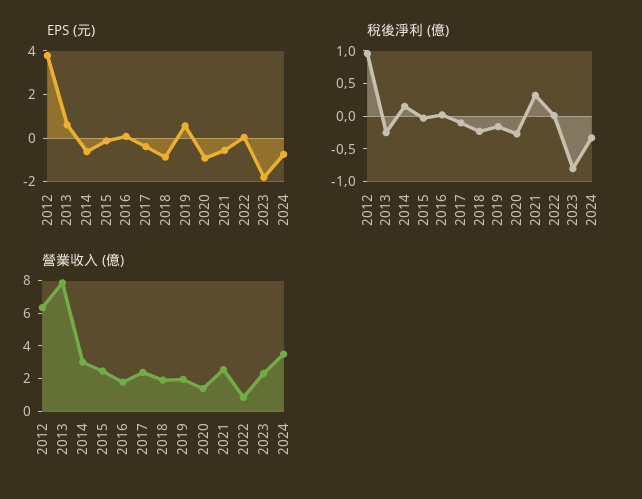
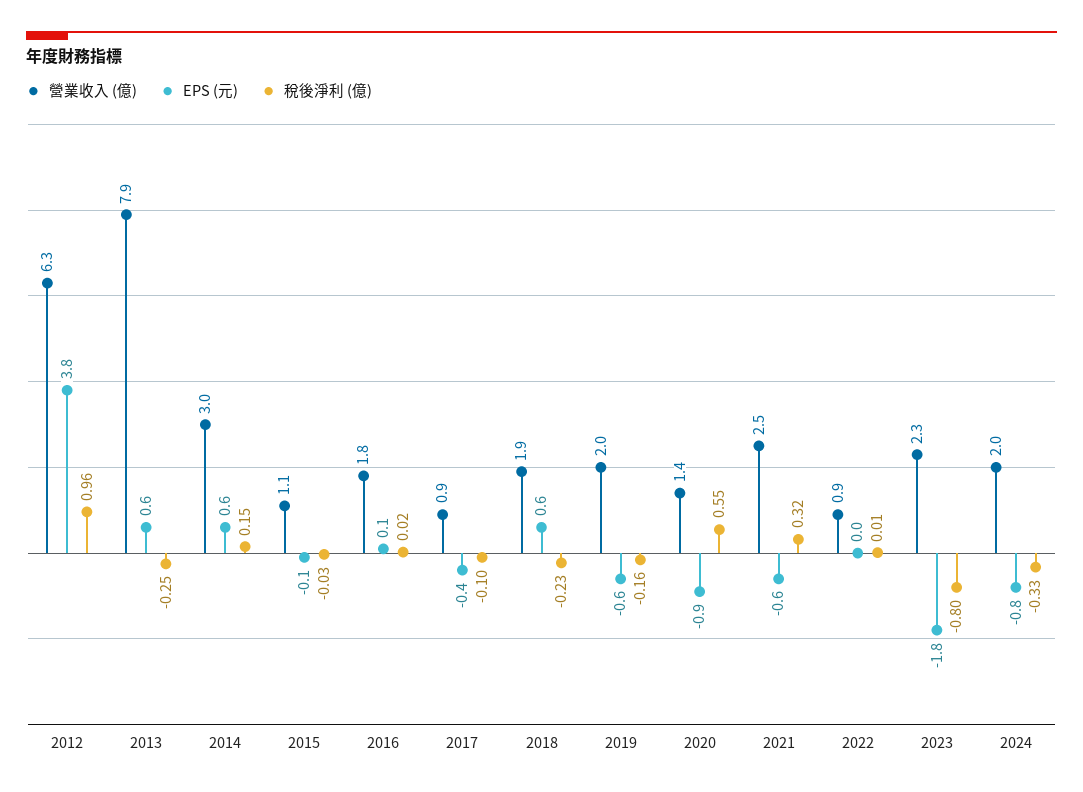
  {
    "EPS (元)": {
      "2012": 3.8,
      "2013": 0.6,
-     "2014": -0.5,
+     "2014": 0.6,
      "2015": -0.1,
      "2016": 0.1,
      "2017": -0.4,
-     "2018": -1,
+     "2018": 0.6,
-     "2019": 0.5,
+     "2019": -0.6,
      "2020": -0.9,
      "2021": -0.6,
      "2022": 0,
      "2023": -1.8,
      "2024": -0.8
    },
    "稅後淨利 (億)": {
      "2012": 0.96,
      "2013": -0.25,
      "2014": 0.15,
      "2015": -0.03,
      "2016": 0.02,
      "2017": -0.1,
      "2018": -0.23,
      "2019": -0.16,
-     "2020": -0.25,
+     "2020": 0.55,
      "2021": 0.32,
      "2022": 0.01,
      "2023": -0.8,
      "2024": -0.33
    },
    "營業收入 (億)": {
      "2012": 6.3,
      "2013": 7.9,
      "2014": 3,
-     "2015": 2.5,
+     "2015": 1.1,
      "2016": 1.8,
-     "2017": 2.5,
+     "2017": 0.9,
      "2018": 1.9,
      "2019": 2,
      "2020": 1.4,
      "2021": 2.5,
      "2022": 0.9,
      "2023": 2.3,
-     "2024": 3.5
+     "2024": 2
    }
  }

